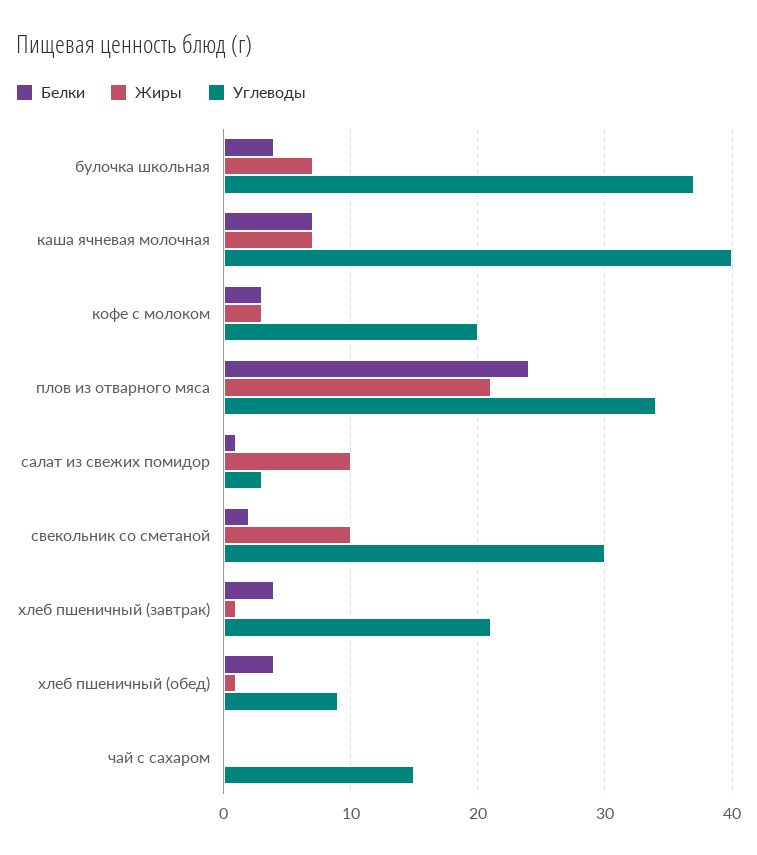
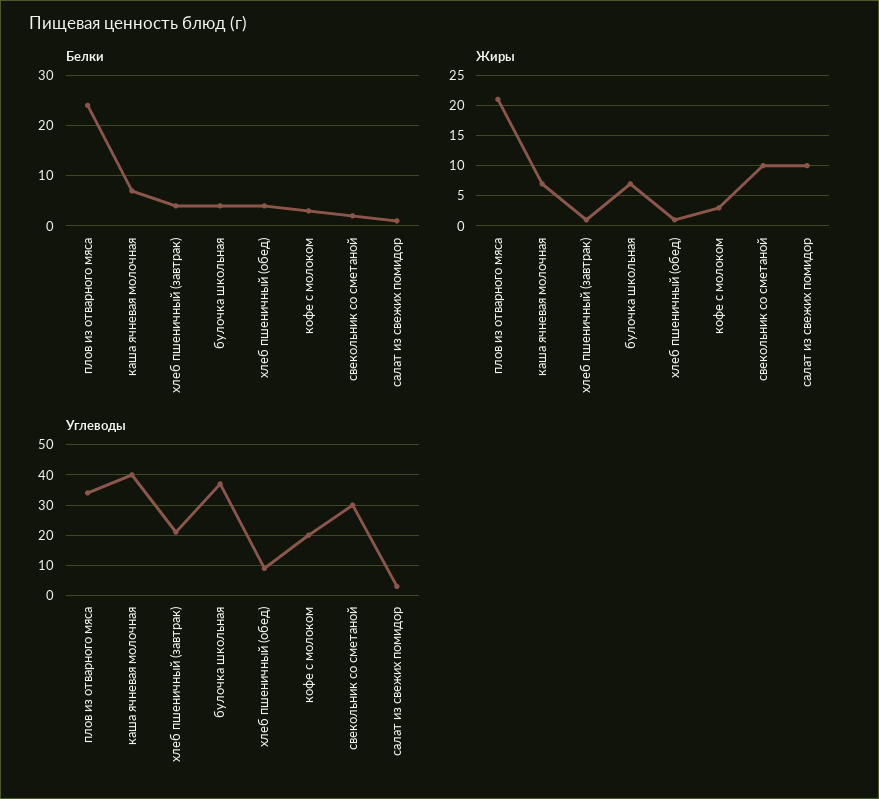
  {
    "Белки": {
      "булочка школьная": 4,
      "каша ячневая молочная": 7,
      "кофе с молоком": 3,
      "плов из отварного мяса": 24,
      "салат из свежих помидор": 1,
      "свекольник со сметаной": 2,
      "хлеб пшеничный (завтрак)": 4,
-     "хлеб пшеничный (обед)": 4,
+     "хлеб пшеничный (обед)": 4
-     "чай с сахаром": 0
    },
    "Жиры": {
      "булочка школьная": 7,
      "каша ячневая молочная": 7,
      "кофе с молоком": 3,
      "плов из отварного мяса": 21,
      "салат из свежих помидор": 10,
      "свекольник со сметаной": 10,
      "хлеб пшеничный (завтрак)": 1,
-     "хлеб пшеничный (обед)": 1,
+     "хлеб пшеничный (обед)": 1
-     "чай с сахаром": 0
    },
    "Углеводы": {
      "булочка школьная": 37,
      "каша ячневая молочная": 40,
      "кофе с молоком": 20,
      "плов из отварного мяса": 34,
      "салат из свежих помидор": 3,
      "свекольник со сметаной": 30,
      "хлеб пшеничный (завтрак)": 21,
-     "хлеб пшеничный (обед)": 9,
+     "хлеб пшеничный (обед)": 9
-     "чай с сахаром": 15
    }
  }

